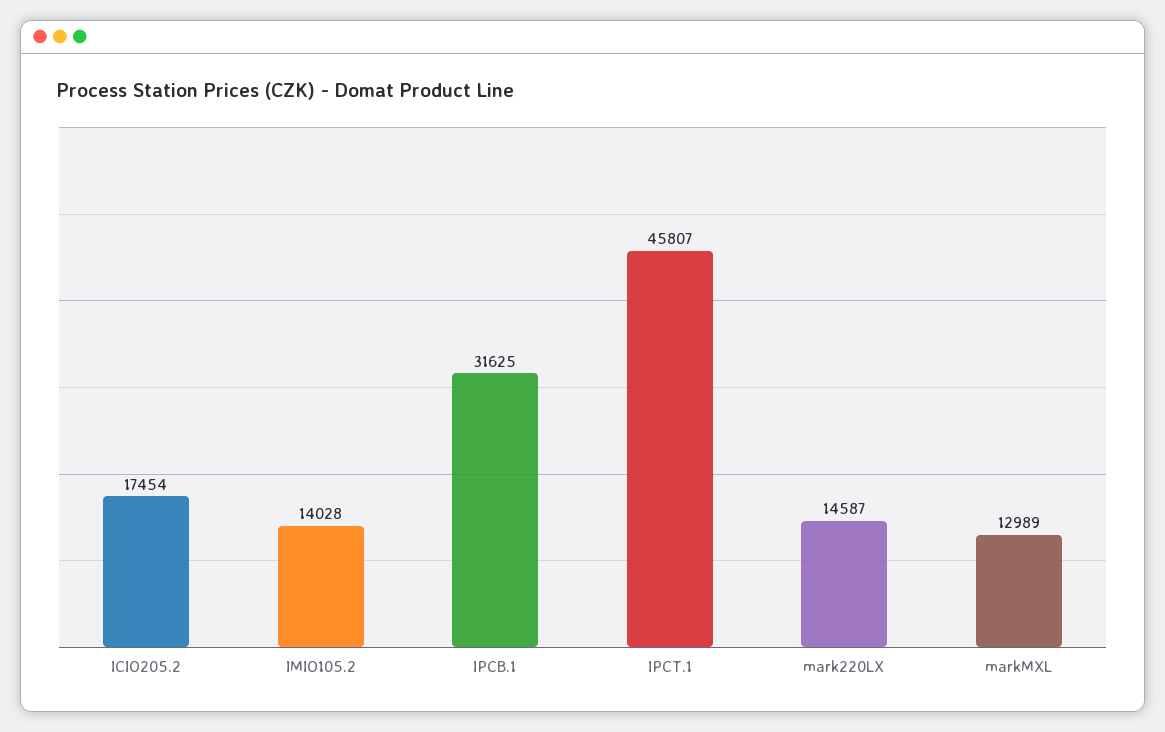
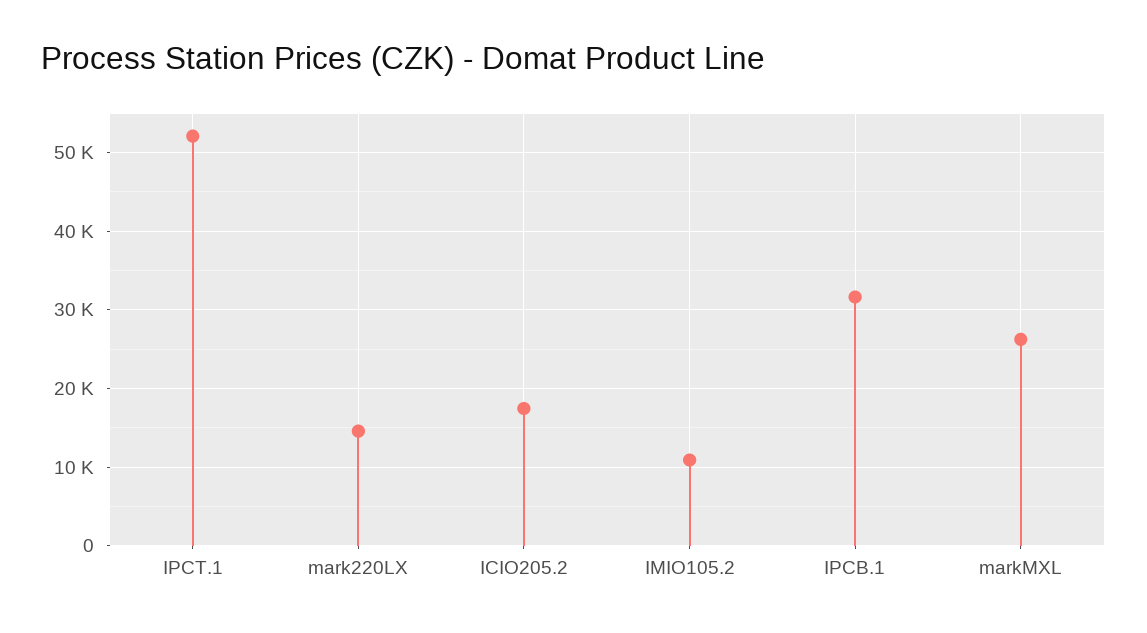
  {
    "ICIO205.2": 17454,
-   "IMIO105.2": 14028,
+   "IMIO105.2": 11000,
    "IPCB.1": 31625,
-   "IPCT.1": 45807,
+   "IPCT.1": 52000,
    "mark220LX": 14587,
-   "markMXL": 12989
+   "markMXL": 26000
  }

